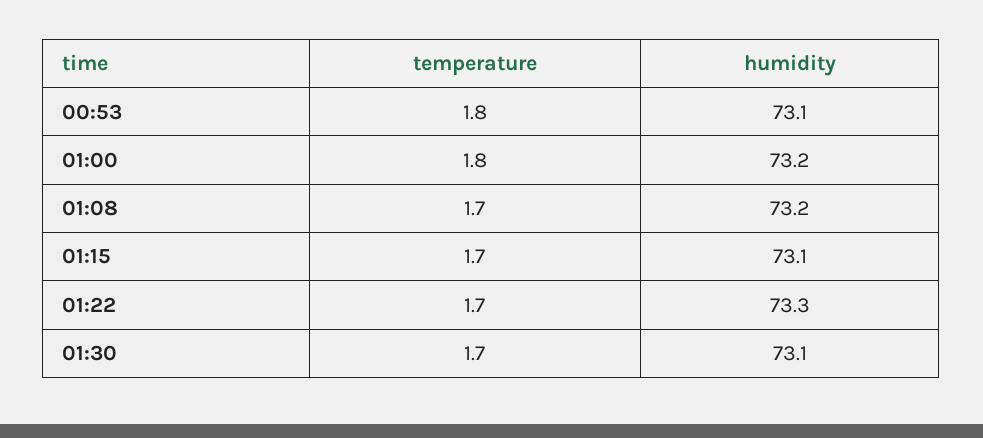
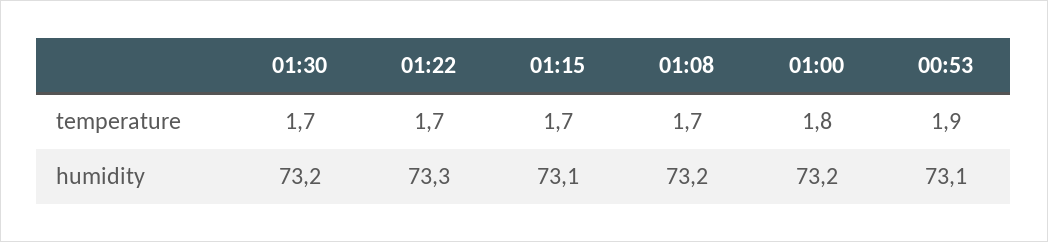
  {
    "temperature": {
-     "00:53": 1.8,
+     "00:53": 1.9,
      "01:00": 1.8,
      "01:08": 1.7,
      "01:15": 1.7,
      "01:22": 1.7,
      "01:30": 1.7
    },
    "humidity": {
      "00:53": 73.1,
      "01:00": 73.2,
      "01:08": 73.2,
      "01:15": 73.1,
      "01:22": 73.3,
-     "01:30": 73.1
+     "01:30": 73.2
    }
  }

